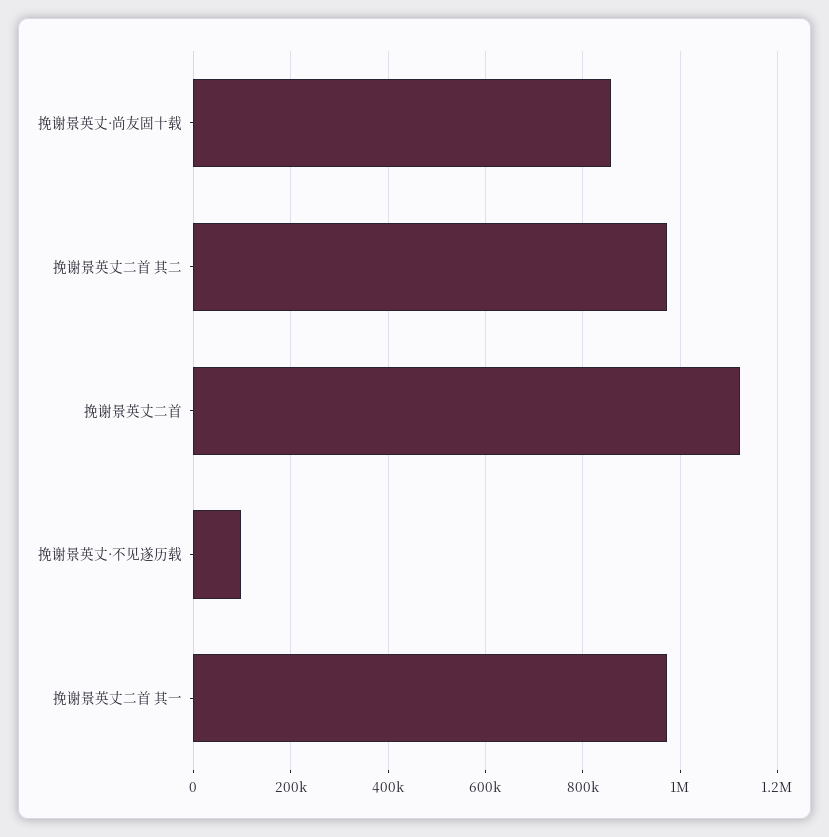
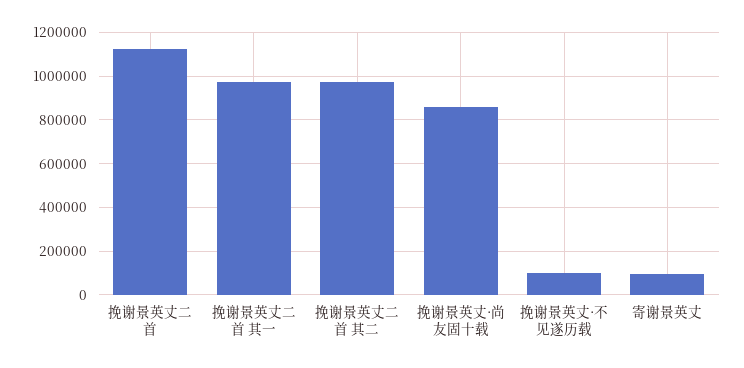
  {
    "挽谢景英丈·尚友固十载": 860000,
    "挽谢景英丈二首 其二": 980000,
    "挽谢景英丈二首": 1120000,
    "挽谢景英丈·不见遂历载": 100000,
-   "挽谢景英丈二首 其一": 980000
+   "挽谢景英丈二首 其一": 980000,
+   "寄谢景英丈": 100000
  }

